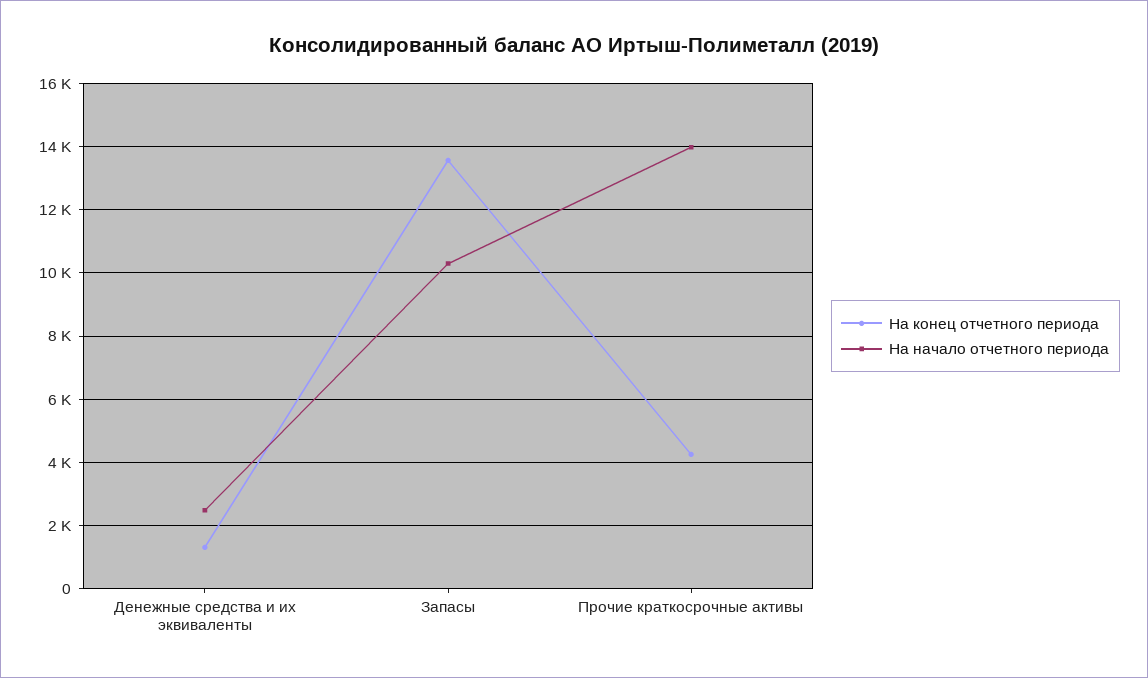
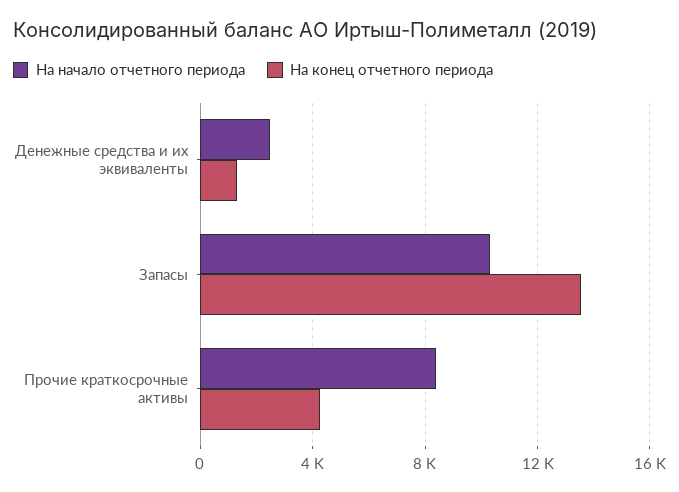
  {
    "На конец отчетного периода": {
      "Денежные средства и их эквиваленты": 1400,
      "Запасы": 13600,
      "Прочие краткосрочные активы": 4200
    },
    "На начало отчетного периода": {
      "Денежные средства и их эквиваленты": 2400,
      "Запасы": 10200,
-     "Прочие краткосрочные активы": 14000
+     "Прочие краткосрочные активы": 8500
    }
  }

